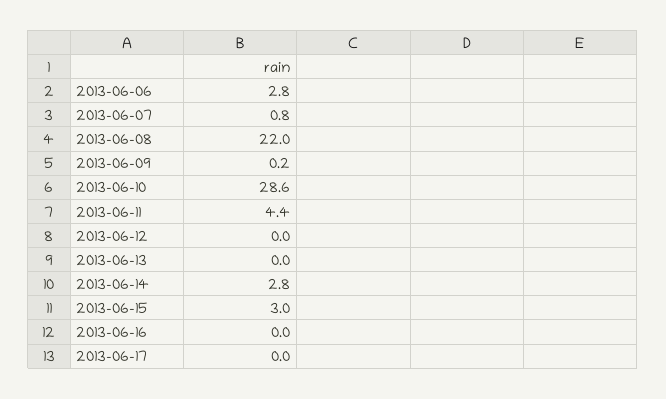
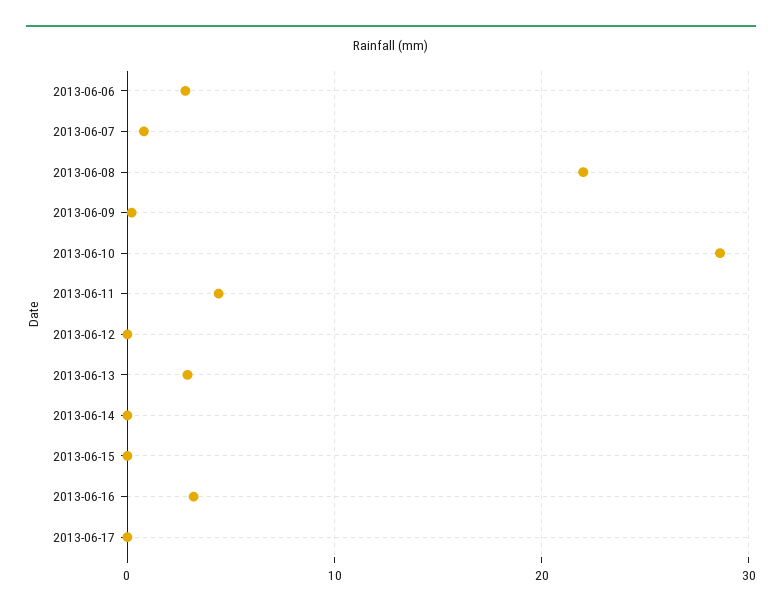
  {
    "2013-06-06": 2.8,
    "2013-06-07": 0.8,
    "2013-06-08": 22,
    "2013-06-09": 0.2,
    "2013-06-10": 28.6,
    "2013-06-11": 4.4,
    "2013-06-12": 0,
-   "2013-06-13": 0,
+   "2013-06-13": 3,
-   "2013-06-14": 2.8,
+   "2013-06-14": 0,
-   "2013-06-15": 3,
+   "2013-06-15": 0,
-   "2013-06-16": 0,
+   "2013-06-16": 3,
    "2013-06-17": 0
  }

